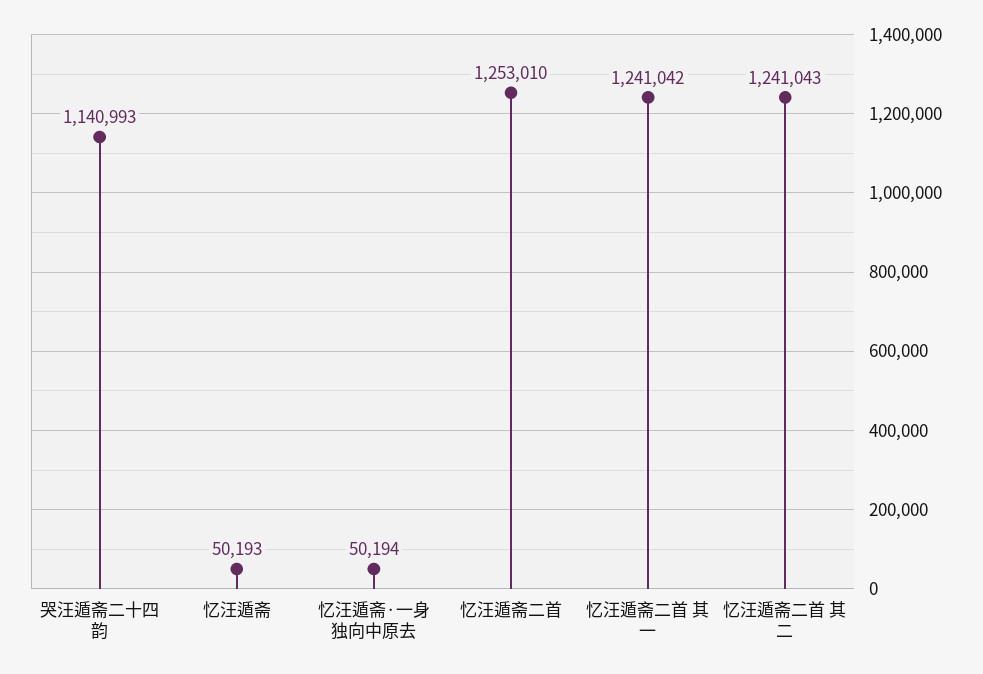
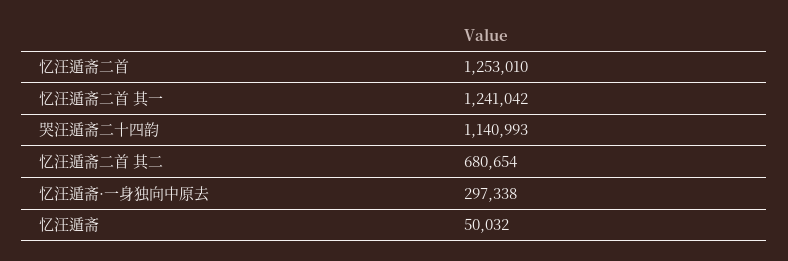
  {
    "哭汪遁斋二十四韵": 1140993,
-   "忆汪遁斋": 50193,
+   "忆汪遁斋": 50032,
-   "忆汪遁斋·一身独向中原去": 50194,
+   "忆汪遁斋·一身独向中原去": 297338,
    "忆汪遁斋二首": 1253010,
    "忆汪遁斋二首 其一": 1241042,
-   "忆汪遁斋二首 其二": 1241043
+   "忆汪遁斋二首 其二": 680654
  }

